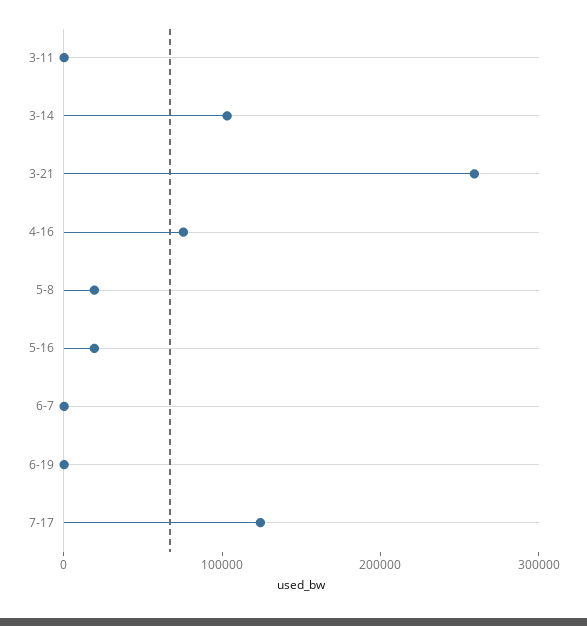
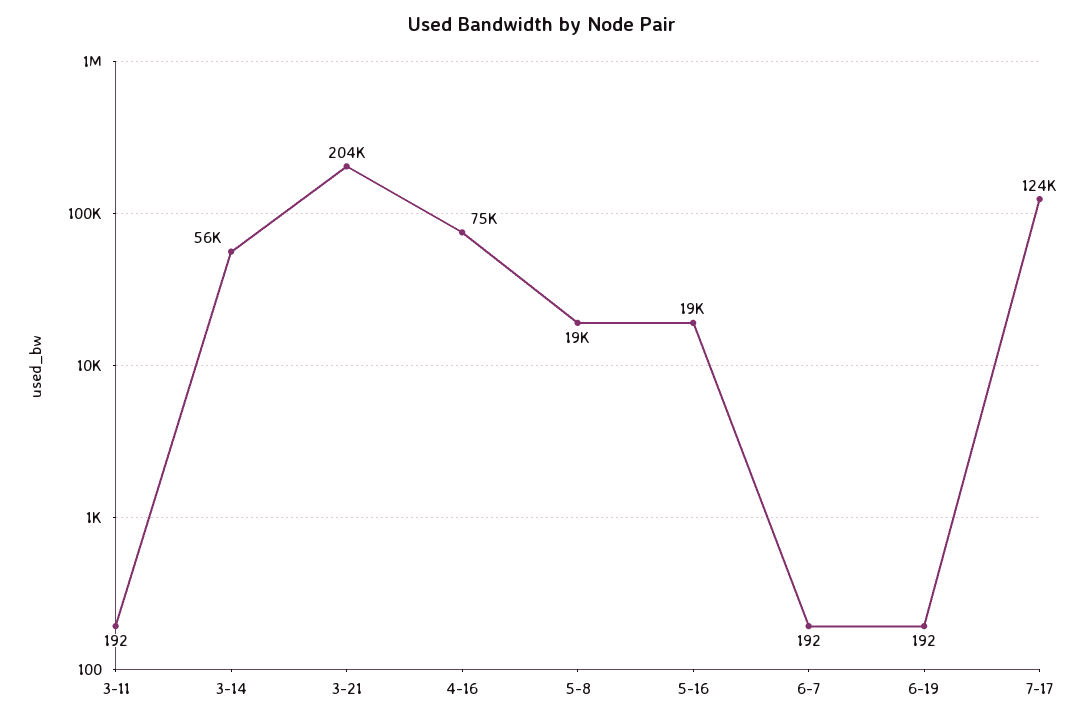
  {
    "3-11": 192,
-   "3-14": 100000,
+   "3-14": 56000,
-   "3-21": 260000,
+   "3-21": 204000,
    "4-16": 75000,
    "5-8": 19000,
    "5-16": 19000,
    "6-7": 192,
    "6-19": 192,
    "7-17": 124000
  }

